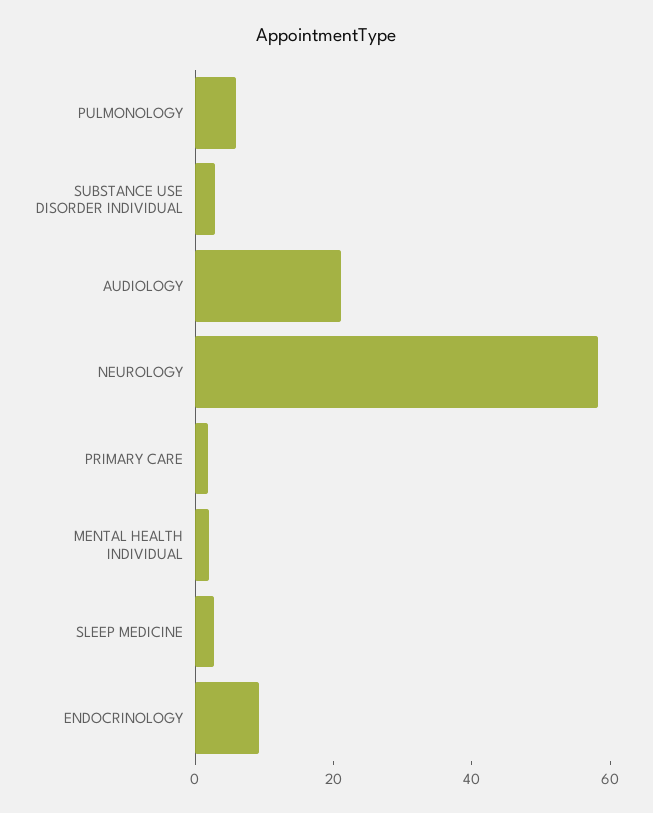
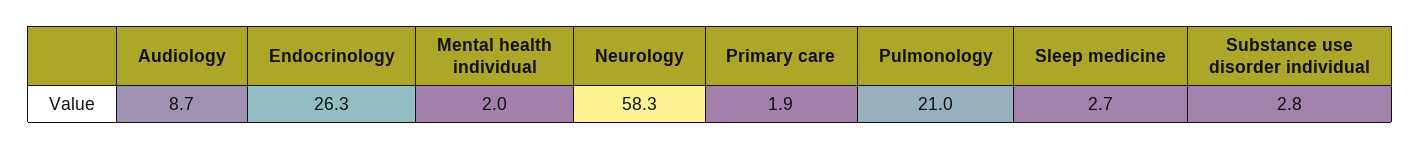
  {
-   "PULMONOLOGY": 5,
+   "PULMONOLOGY": 21,
    "SUBSTANCE USE DISORDER INDIVIDUAL": 2.8,
-   "AUDIOLOGY": 20,
+   "AUDIOLOGY": 8.7,
    "NEUROLOGY": 58.3,
    "PRIMARY CARE": 1.9,
    "MENTAL HEALTH INDIVIDUAL": 2,
    "SLEEP MEDICINE": 2.7,
-   "ENDOCRINOLOGY": 10
+   "ENDOCRINOLOGY": 26.3
  }

